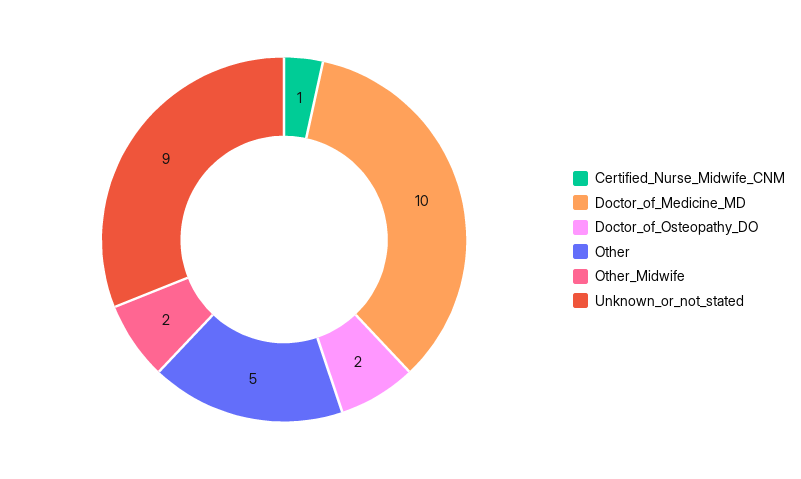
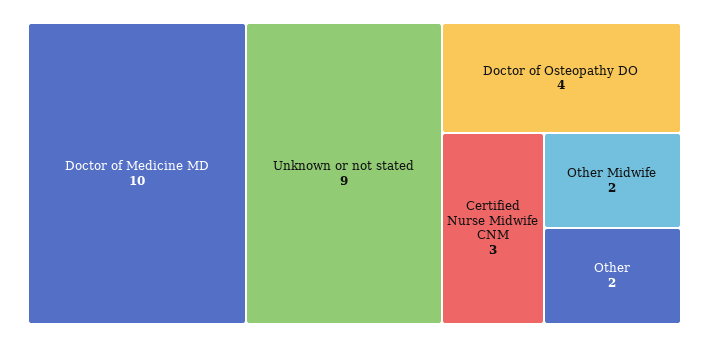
  {
-   "Certified_Nurse_Midwife_CNM": 1,
+   "Certified_Nurse_Midwife_CNM": 3,
    "Doctor_of_Medicine_MD": 10,
-   "Doctor_of_Osteopathy_DO": 2,
+   "Doctor_of_Osteopathy_DO": 4,
-   "Other": 5,
+   "Other": 2,
    "Other_Midwife": 2,
    "Unknown_or_not_stated": 9
  }

